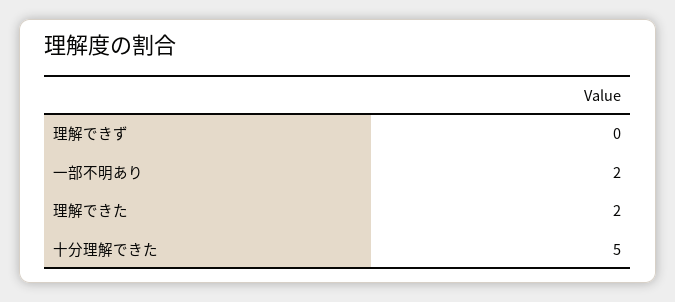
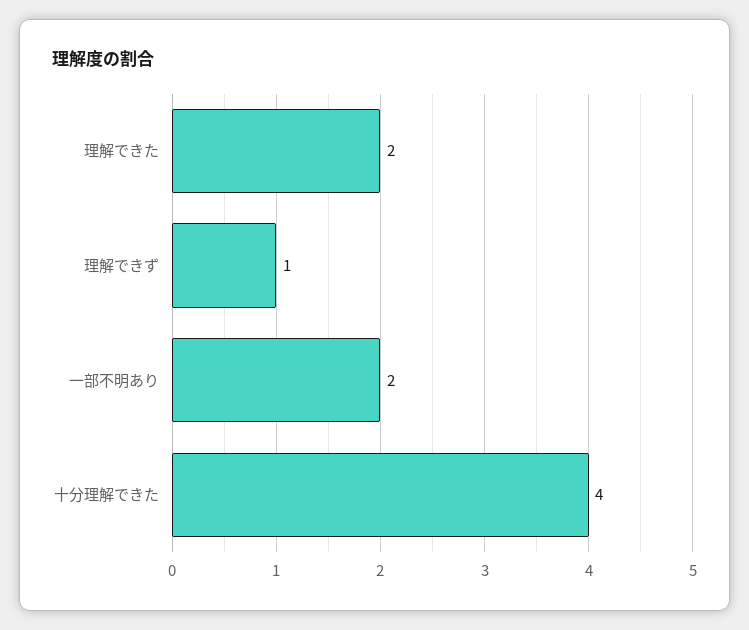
  {
-   "理解できず": 0,
+   "理解できず": 1,
    "一部不明あり": 2,
    "理解できた": 2,
-   "十分理解できた": 5
+   "十分理解できた": 4
  }

